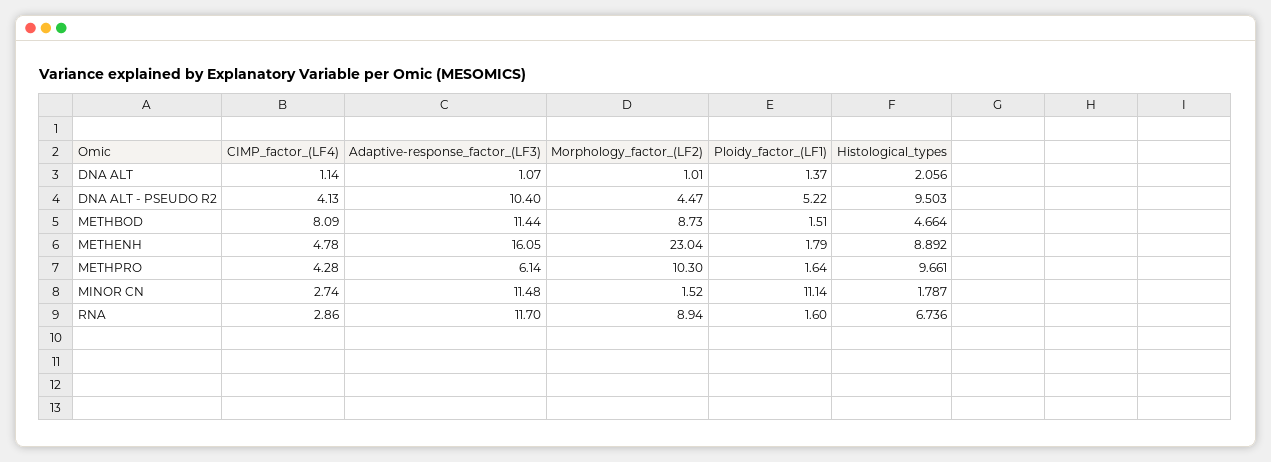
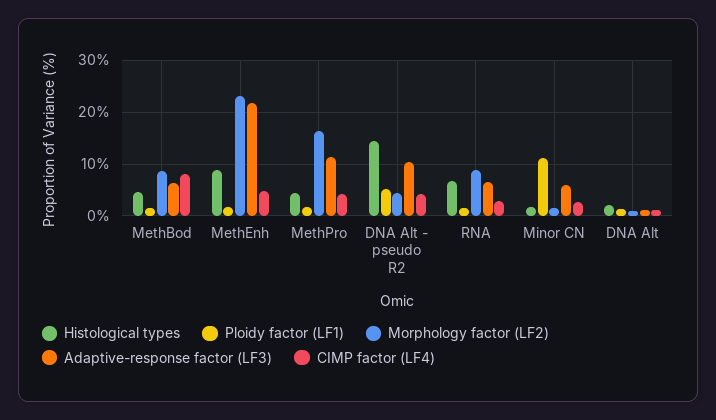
  {
    "CIMP_factor_(LF4)": {
      "DNA ALT": 1.14,
      "DNA ALT - PSEUDO R2": 4.13,
      "METHBOD": 8.09,
      "METHENH": 4.78,
      "METHPRO": 4.28,
      "MINOR CN": 2.74,
      "RNA": 2.86
    },
    "Adaptive-response_factor_(LF3)": {
      "DNA ALT": 1.07,
      "DNA ALT - PSEUDO R2": 10.4,
-     "METHBOD": 11.44,
+     "METHBOD": 6,
-     "METHENH": 16.05,
+     "METHENH": 22,
-     "METHPRO": 6.14,
+     "METHPRO": 12,
-     "MINOR CN": 11.48,
+     "MINOR CN": 6,
-     "RNA": 11.7
+     "RNA": 6
    },
    "Morphology_factor_(LF2)": {
      "DNA ALT": 1.01,
      "DNA ALT - PSEUDO R2": 4.47,
      "METHBOD": 8.73,
      "METHENH": 23.04,
-     "METHPRO": 10.3,
+     "METHPRO": 16,
      "MINOR CN": 1.52,
      "RNA": 8.94
    },
    "Ploidy_factor_(LF1)": {
      "DNA ALT": 1.37,
      "DNA ALT - PSEUDO R2": 5.22,
      "METHBOD": 1.51,
      "METHENH": 1.79,
      "METHPRO": 1.64,
      "MINOR CN": 11.14,
      "RNA": 1.6
    },
    "Histological_types": {
      "DNA ALT": 2.056,
-     "DNA ALT - PSEUDO R2": 9.503,
+     "DNA ALT - PSEUDO R2": 14,
      "METHBOD": 4.664,
      "METHENH": 8.892,
-     "METHPRO": 9.661,
+     "METHPRO": 4,
      "MINOR CN": 1.787,
      "RNA": 6.736
    }
  }

